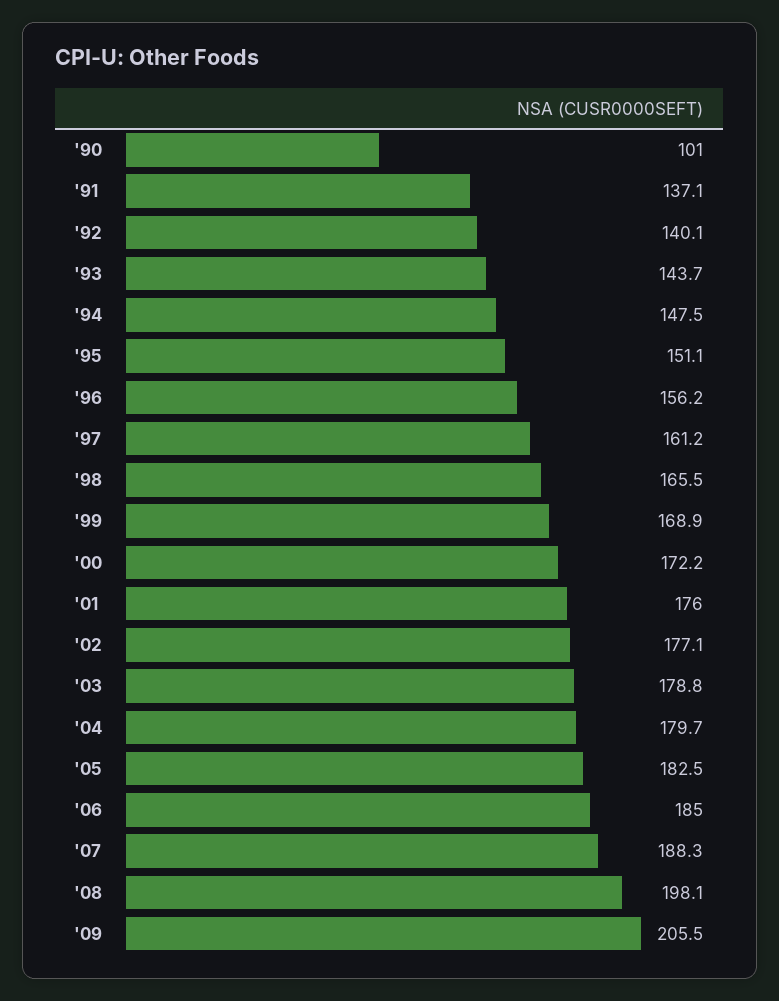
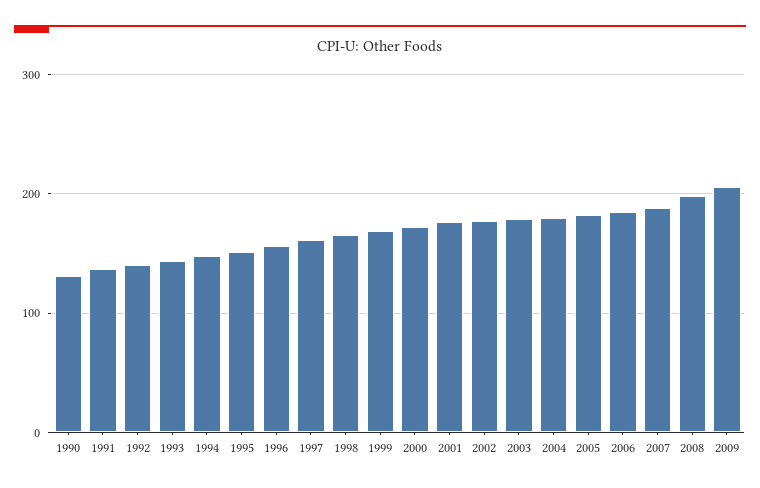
  {
-   "'90": 101,
+   "'90": 130,
    "'91": 137.1,
    "'92": 140.1,
    "'93": 143.7,
    "'94": 147.5,
    "'95": 151.1,
    "'96": 156.2,
    "'97": 161.2,
    "'98": 165.5,
    "'99": 168.9,
    "'00": 172.2,
    "'01": 176,
    "'02": 177.1,
    "'03": 178.8,
    "'04": 179.7,
    "'05": 182.5,
    "'06": 185,
    "'07": 188.3,
    "'08": 198.1,
    "'09": 205.5
  }

